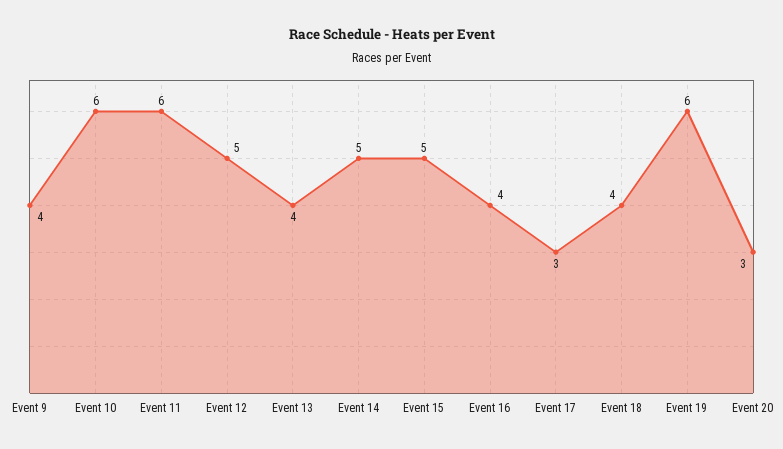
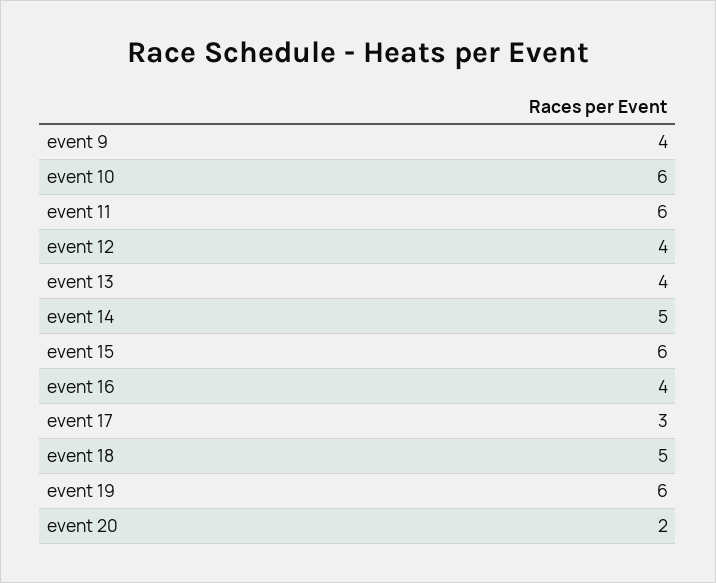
  {
    "Event 9": 4,
    "Event 10": 6,
    "Event 11": 6,
-   "Event 12": 5,
+   "Event 12": 4,
    "Event 13": 4,
    "Event 14": 5,
-   "Event 15": 5,
+   "Event 15": 6,
    "Event 16": 4,
    "Event 17": 3,
-   "Event 18": 4,
+   "Event 18": 5,
    "Event 19": 6,
-   "Event 20": 3
+   "Event 20": 2
  }

